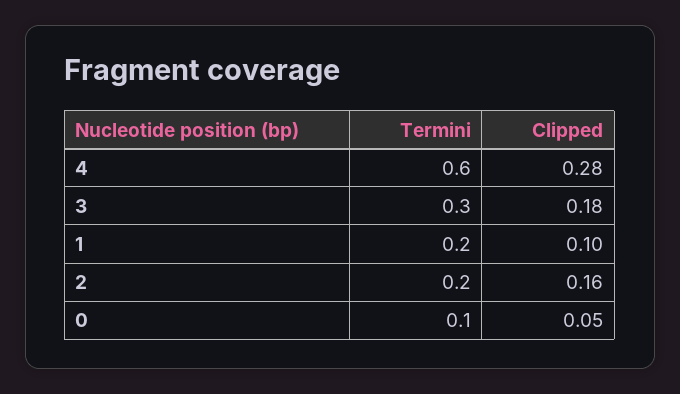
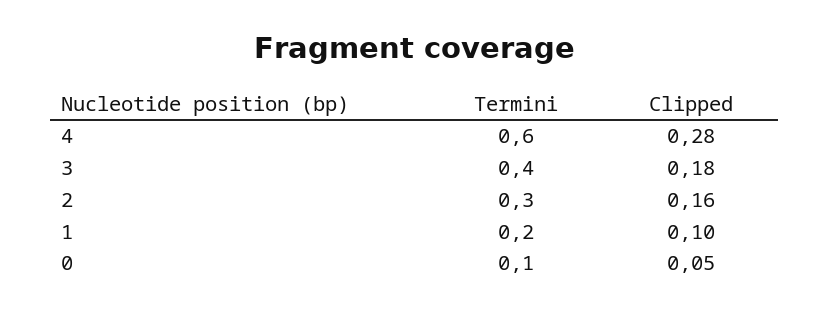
  {
    "Termini": {
      "4": 0.6,
-     "3": 0.3,
+     "3": 0.4,
      "1": 0.2,
-     "2": 0.2,
+     "2": 0.3,
      "0": 0.1
    },
    "Clipped": {
      "4": 0.28,
      "3": 0.18,
      "1": 0.1,
      "2": 0.16,
      "0": 0.05
    }
  }

